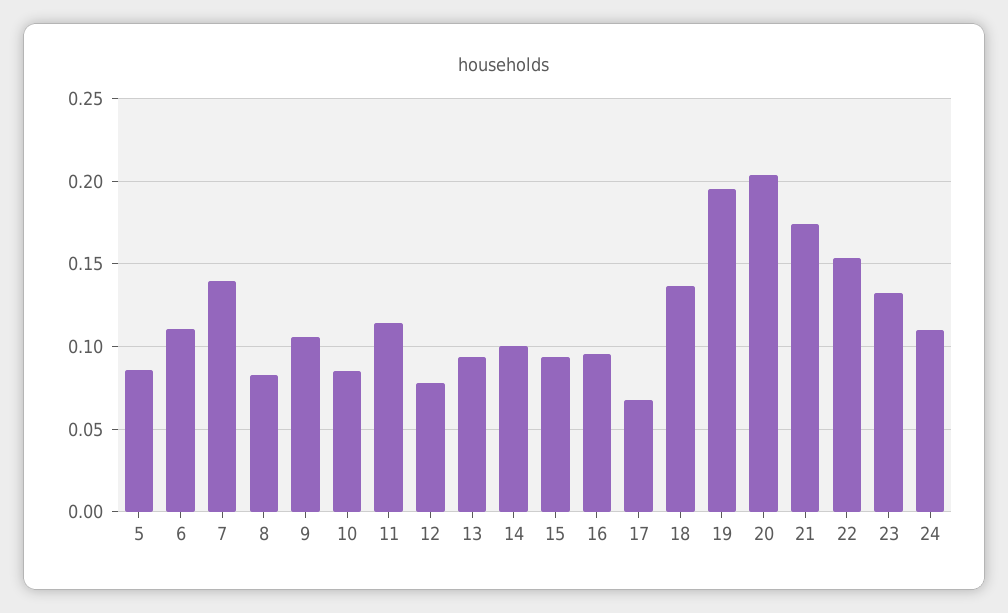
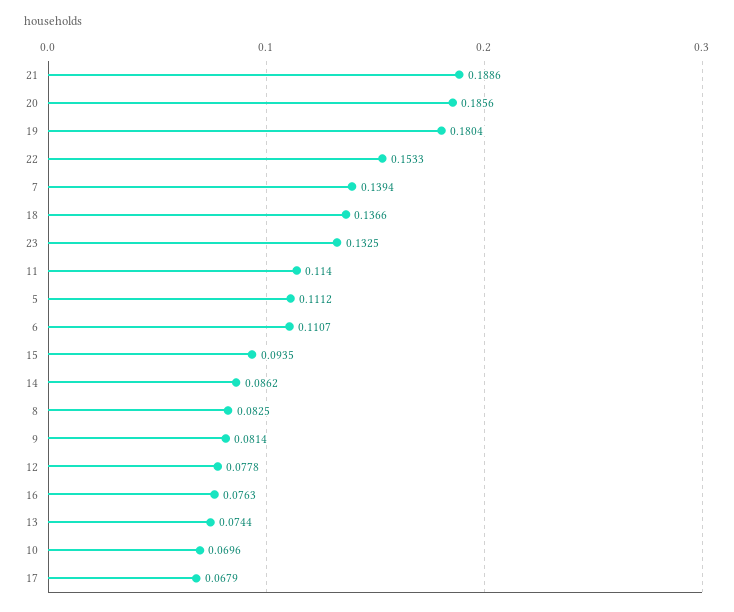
  {
-   "5": 0.085,
+   "5": 0.1112,
    "6": 0.1107,
    "7": 0.1394,
    "8": 0.0825,
-   "9": 0.105,
+   "9": 0.0814,
-   "10": 0.085,
+   "10": 0.0696,
    "11": 0.114,
    "12": 0.0778,
-   "13": 0.095,
+   "13": 0.0744,
-   "14": 0.1,
+   "14": 0.0862,
    "15": 0.0935,
-   "16": 0.095,
+   "16": 0.0763,
    "17": 0.0679,
    "18": 0.1366,
-   "19": 0.195,
+   "19": 0.1804,
-   "20": 0.205,
+   "20": 0.1856,
-   "21": 0.175,
+   "21": 0.1886,
    "22": 0.1533,
-   "23": 0.1325,
+   "23": 0.1325
-   "24": 0.11
  }

